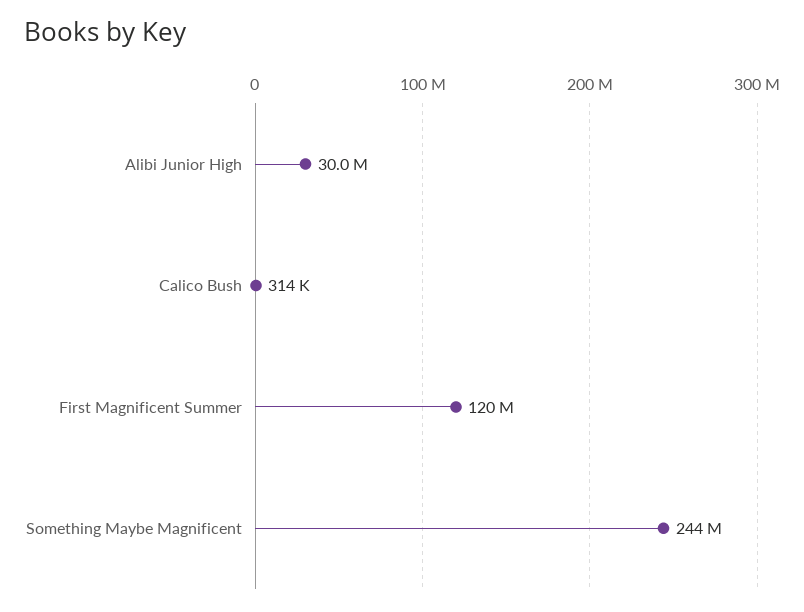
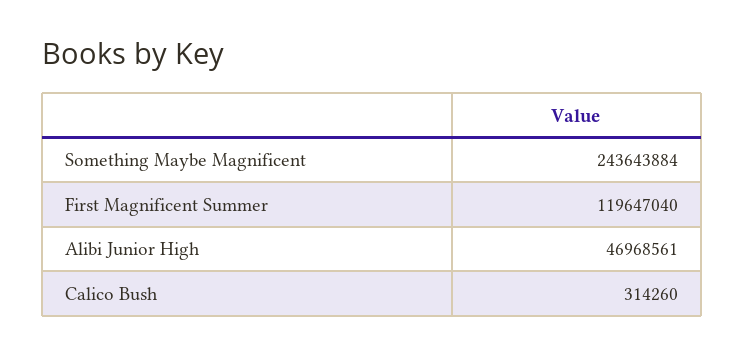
  {
-   "Alibi Junior High": 30000000,
+   "Alibi Junior High": 46968561,
    "Calico Bush": 314260,
    "First Magnificent Summer": 119647040,
    "Something Maybe Magnificent": 243643884
  }

